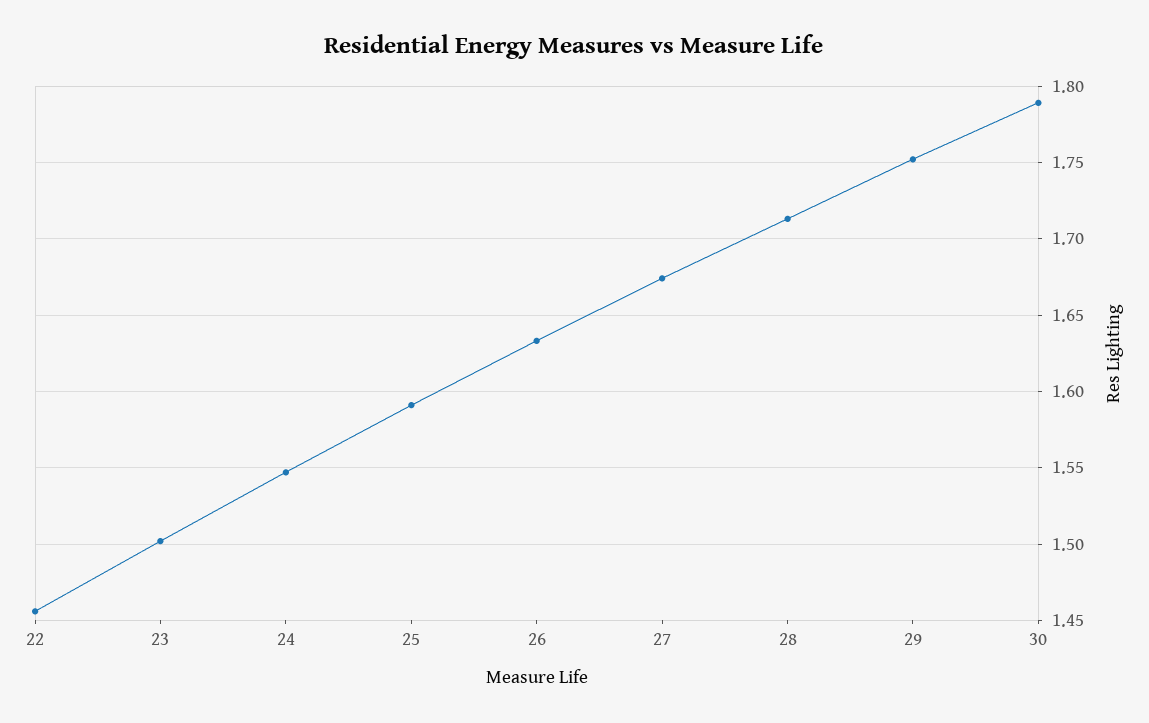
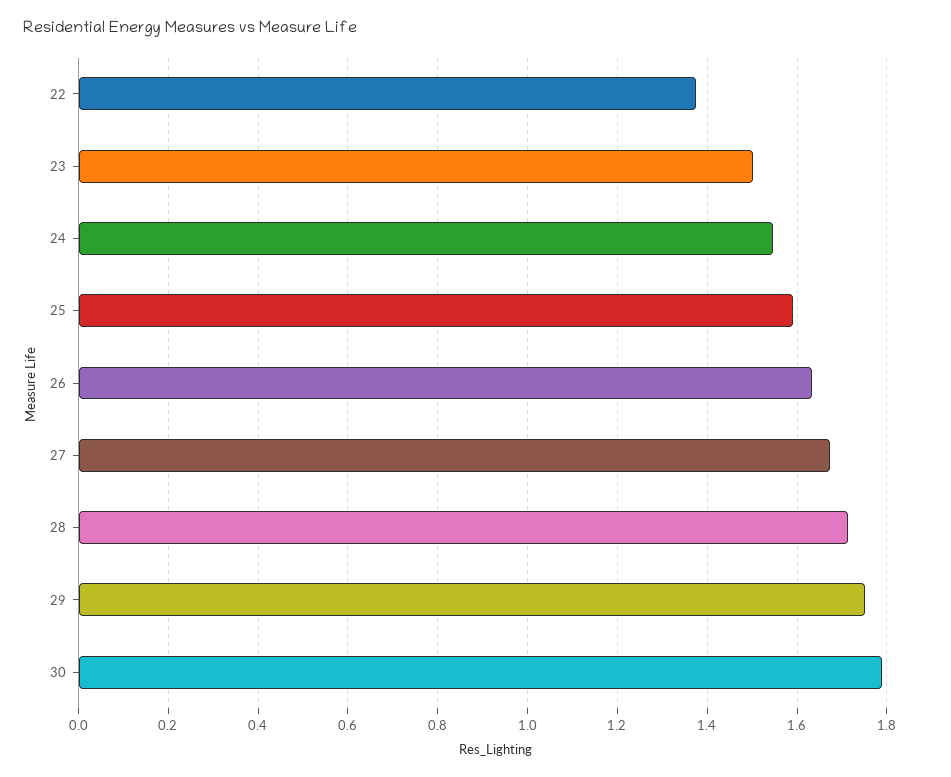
  {
-   "22": 1.455,
+   "22": 1.38,
    "23": 1.5,
    "24": 1.545,
    "25": 1.59,
    "26": 1.635,
    "27": 1.675,
    "28": 1.715,
    "29": 1.75,
    "30": 1.79
  }

